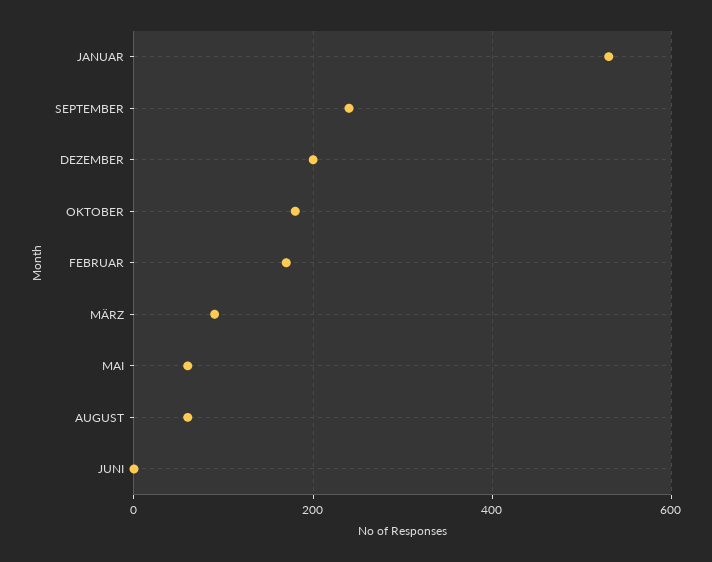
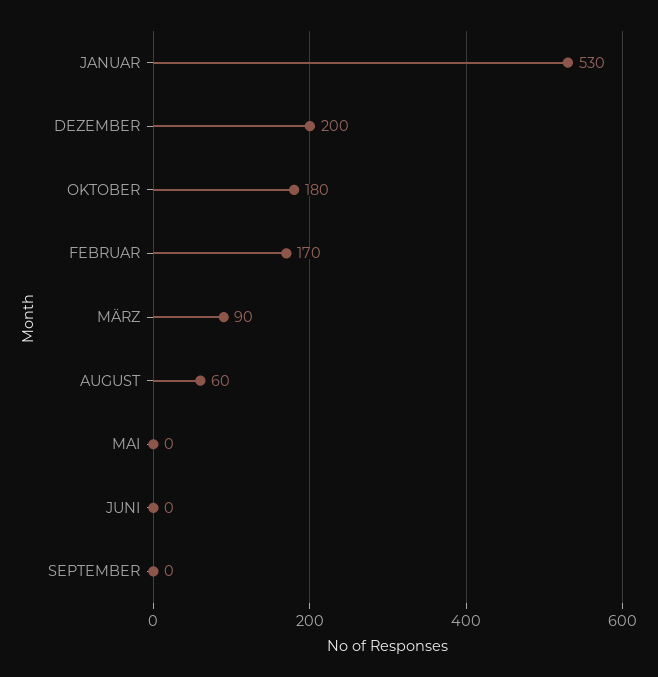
  {
    "JANUAR": 530,
-   "SEPTEMBER": 240,
+   "SEPTEMBER": 0,
    "DEZEMBER": 200,
    "OKTOBER": 180,
    "FEBRUAR": 170,
    "MÄRZ": 90,
-   "MAI": 60,
+   "MAI": 0,
    "AUGUST": 60,
    "JUNI": 0
  }

